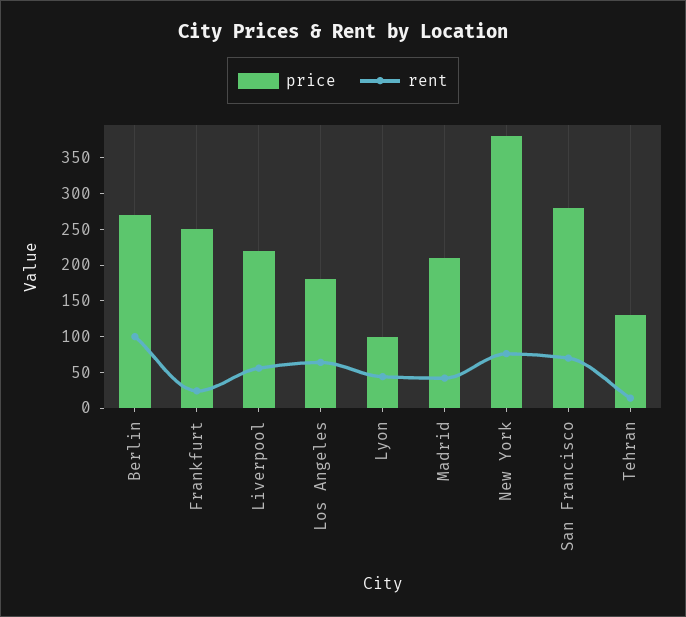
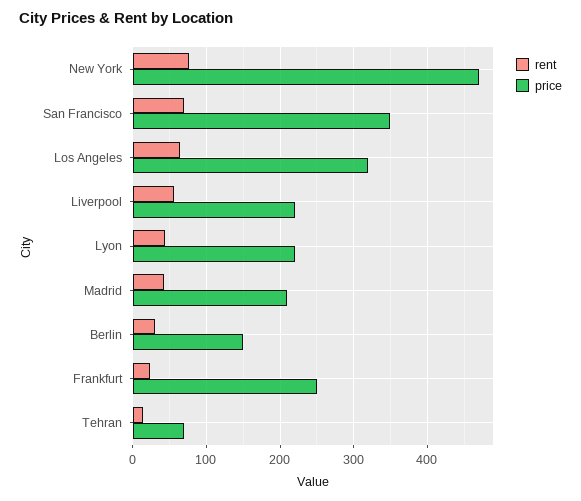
  {
    "price": {
-     "Berlin": 275,
+     "Berlin": 150,
      "Frankfurt": 250,
      "Liverpool": 220,
-     "Los Angeles": 175,
+     "Los Angeles": 320,
-     "Lyon": 100,
+     "Lyon": 220,
      "Madrid": 210,
-     "New York": 375,
+     "New York": 470,
-     "San Francisco": 275,
+     "San Francisco": 350,
-     "Tehran": 125
+     "Tehran": 70
    },
    "rent": {
-     "Berlin": 100,
+     "Berlin": 30,
      "Frankfurt": 20,
      "Liverpool": 60,
      "Los Angeles": 60,
      "Lyon": 40,
      "Madrid": 40,
      "New York": 80,
      "San Francisco": 70,
      "Tehran": 10
    }
  }

